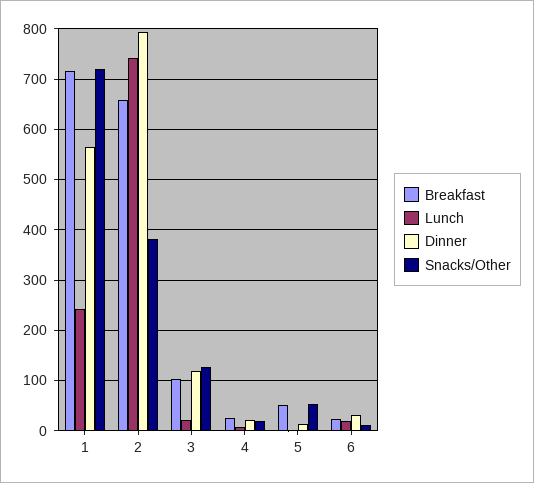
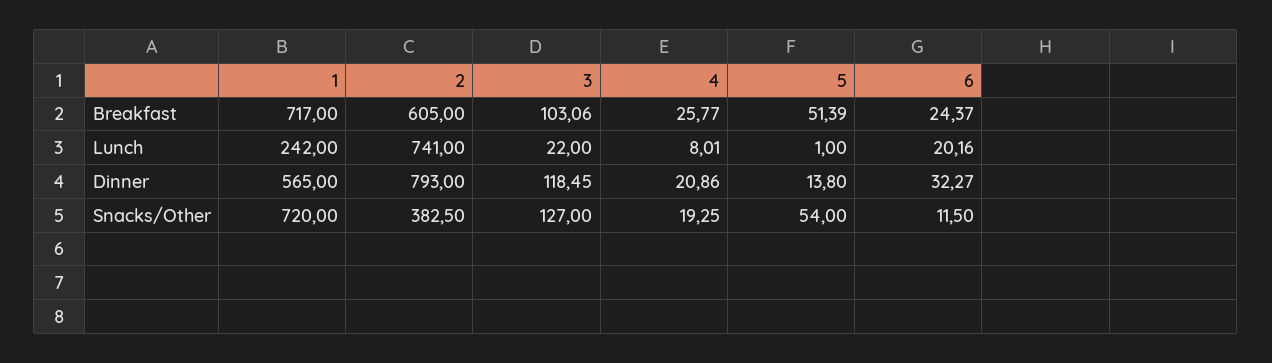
  {
    "Breakfast": {
      "1": 717,
-     "2": 660,
+     "2": 605,
      "3": 103.06,
      "4": 25.77,
      "5": 51.39,
      "6": 24.37
    },
    "Lunch": {
      "1": 242,
      "2": 741,
      "3": 22,
      "4": 8.01,
      "5": 1,
      "6": 20.16
    },
    "Dinner": {
      "1": 565,
      "2": 793,
      "3": 118.45,
      "4": 20.86,
      "5": 13.8,
      "6": 32.27
    },
    "Snacks/Other": {
      "1": 720,
      "2": 382.5,
      "3": 127,
      "4": 19.25,
      "5": 54,
      "6": 11.5
    }
  }

